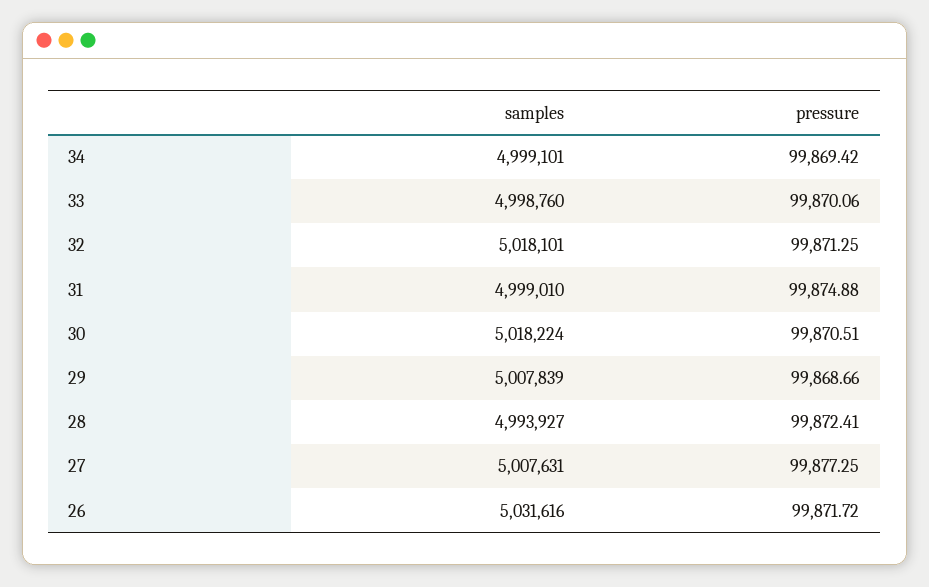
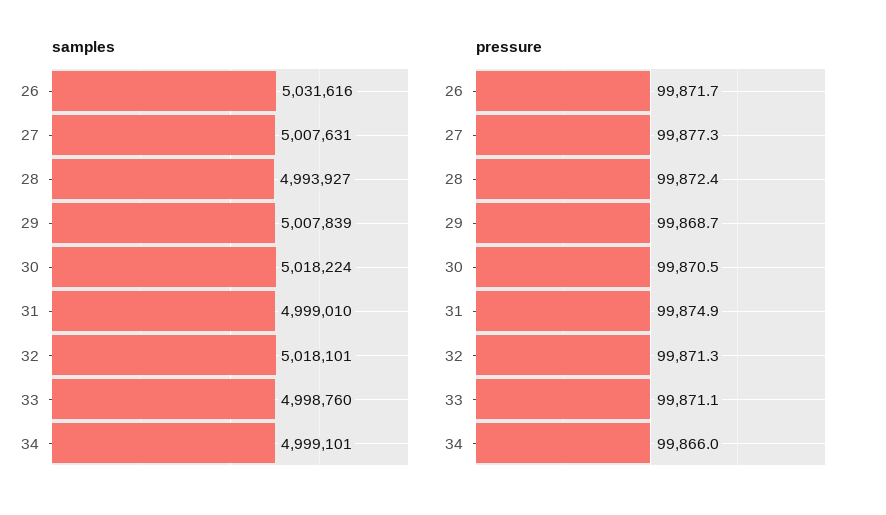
  {
    "samples": {
      "34": 4999101,
      "33": 4998760,
      "32": 5018101,
      "31": 4999010,
      "30": 5018224,
      "29": 5007839,
      "28": 4993927,
      "27": 5007631,
      "26": 5031616
    },
    "pressure": {
-     "34": 99869.42,
+     "34": 99866,
-     "33": 99870.06,
+     "33": 99871.1,
      "32": 99871.25,
      "31": 99874.88,
      "30": 99870.51,
      "29": 99868.66,
      "28": 99872.41,
      "27": 99877.25,
      "26": 99871.72
    }
  }

